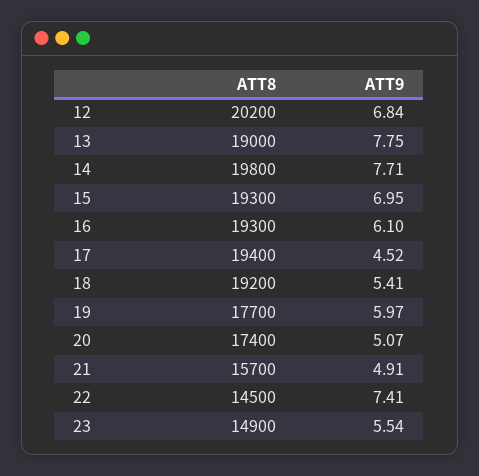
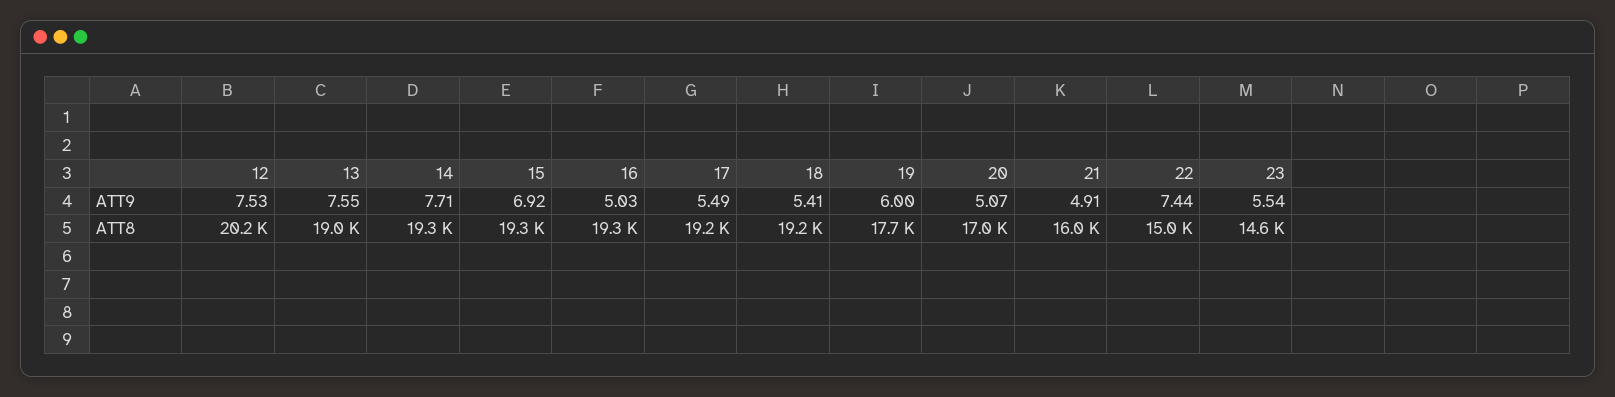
  {
    "ATT8": {
      "12": 20200,
      "13": 19000,
-     "14": 19800,
+     "14": 19300,
      "15": 19300,
      "16": 19300,
-     "17": 19400,
+     "17": 19200,
      "18": 19200,
      "19": 17700,
-     "20": 17400,
+     "20": 17000,
-     "21": 15700,
+     "21": 16000,
-     "22": 14500,
+     "22": 15000,
-     "23": 14900
+     "23": 14600
    },
    "ATT9": {
-     "12": 6.84,
+     "12": 7.53,
-     "13": 7.75,
+     "13": 7.55,
      "14": 7.71,
-     "15": 6.95,
+     "15": 6.92,
-     "16": 6.1,
+     "16": 5.03,
-     "17": 4.52,
+     "17": 5.49,
      "18": 5.41,
-     "19": 5.97,
+     "19": 6,
      "20": 5.07,
      "21": 4.91,
-     "22": 7.41,
+     "22": 7.44,
      "23": 5.54
    }
  }

